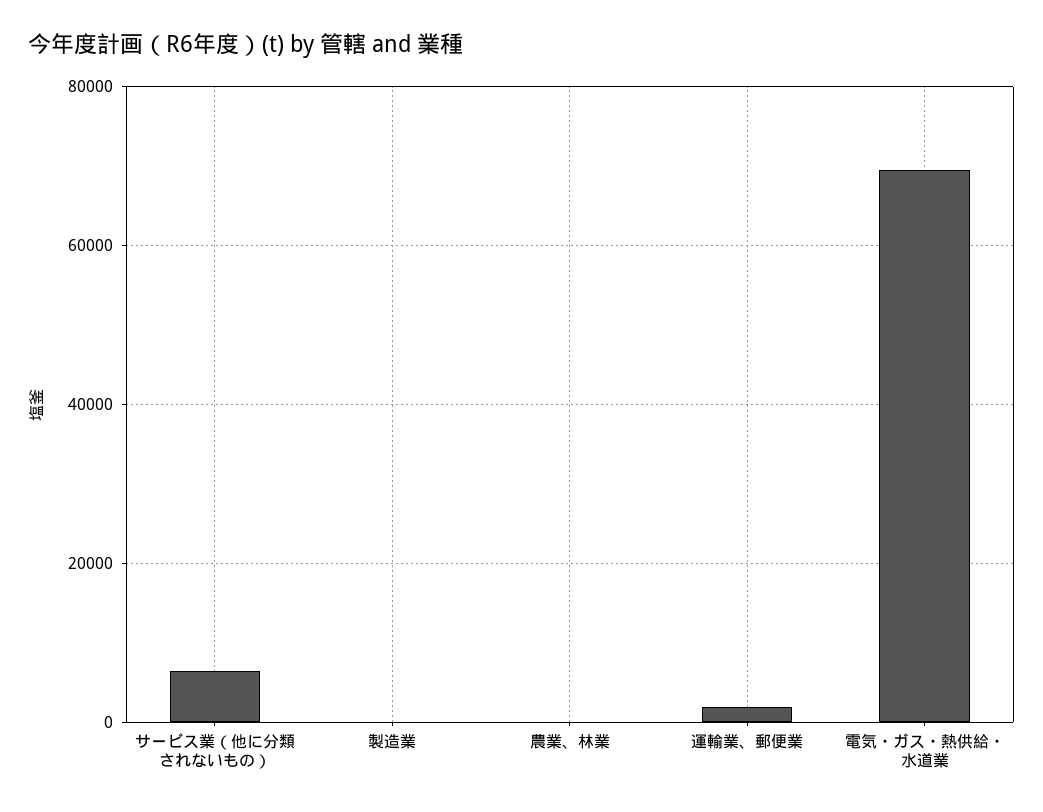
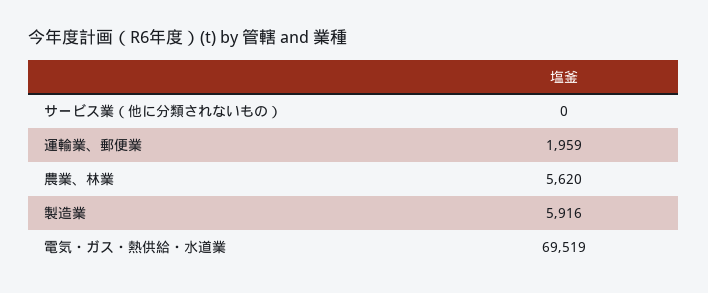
  {
-   "サービス業（他に分類されないもの）": 6000,
+   "サービス業（他に分類されないもの）": 0,
-   "製造業": 0,
+   "製造業": 5916,
-   "農業、林業": 0,
+   "農業、林業": 5620,
    "運輸業、郵便業": 1959,
    "電気・ガス・熱供給・水道業": 69519
  }

